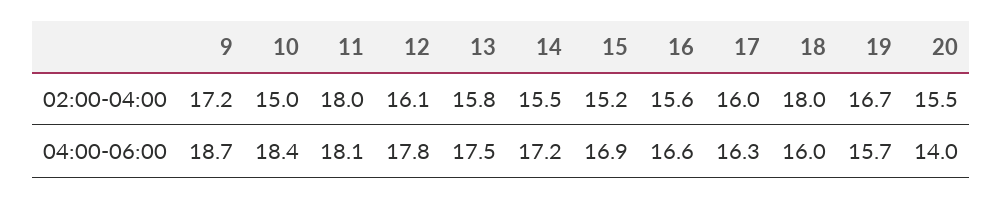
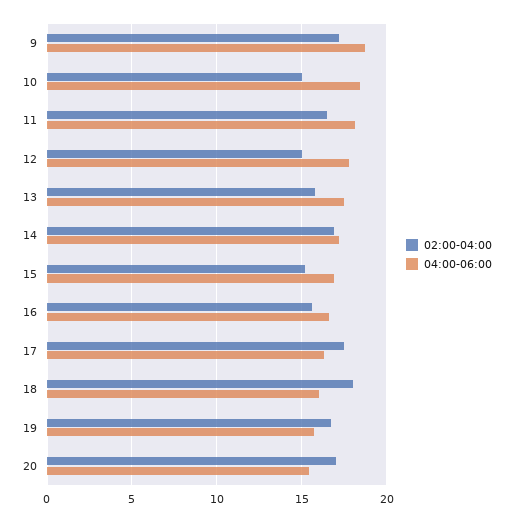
  {
    "02:00-04:00": {
      "9": 17.2,
      "10": 15,
-     "11": 18,
+     "11": 16.5,
-     "12": 16.1,
+     "12": 15,
      "13": 15.8,
-     "14": 15.5,
+     "14": 17,
      "15": 15.2,
      "16": 15.6,
-     "17": 16,
+     "17": 17.5,
      "18": 18,
      "19": 16.7,
-     "20": 15.5
+     "20": 17
    },
    "04:00-06:00": {
      "9": 18.7,
      "10": 18.4,
      "11": 18.1,
      "12": 17.8,
      "13": 17.5,
      "14": 17.2,
      "15": 16.9,
      "16": 16.6,
      "17": 16.3,
      "18": 16,
      "19": 15.7,
-     "20": 14
+     "20": 15.5
    }
  }

